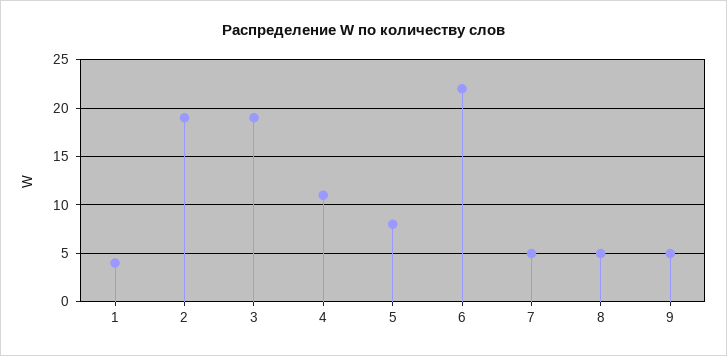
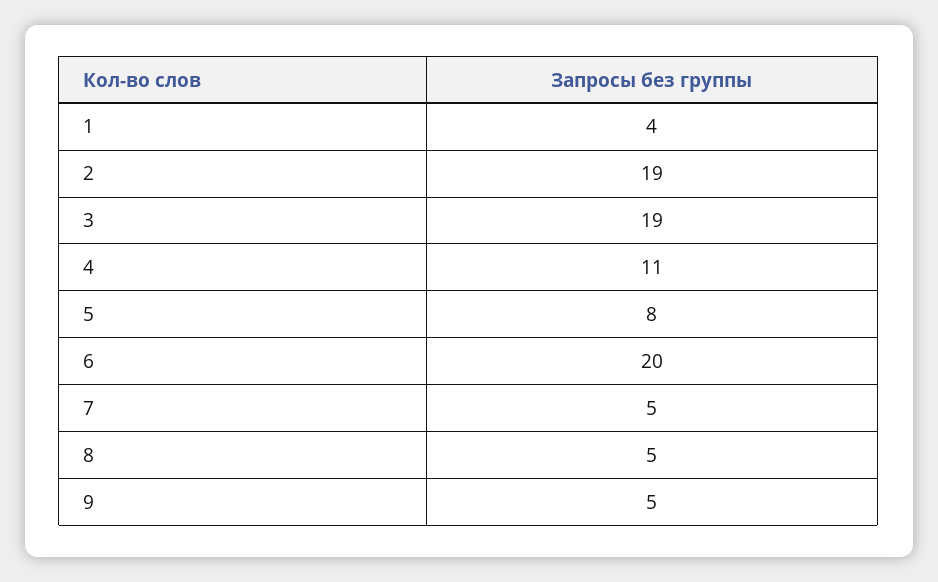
  {
    "1": 4,
    "2": 19,
    "3": 19,
    "4": 11,
    "5": 8,
-   "6": 22,
+   "6": 20,
    "7": 5,
    "8": 5,
    "9": 5
  }

